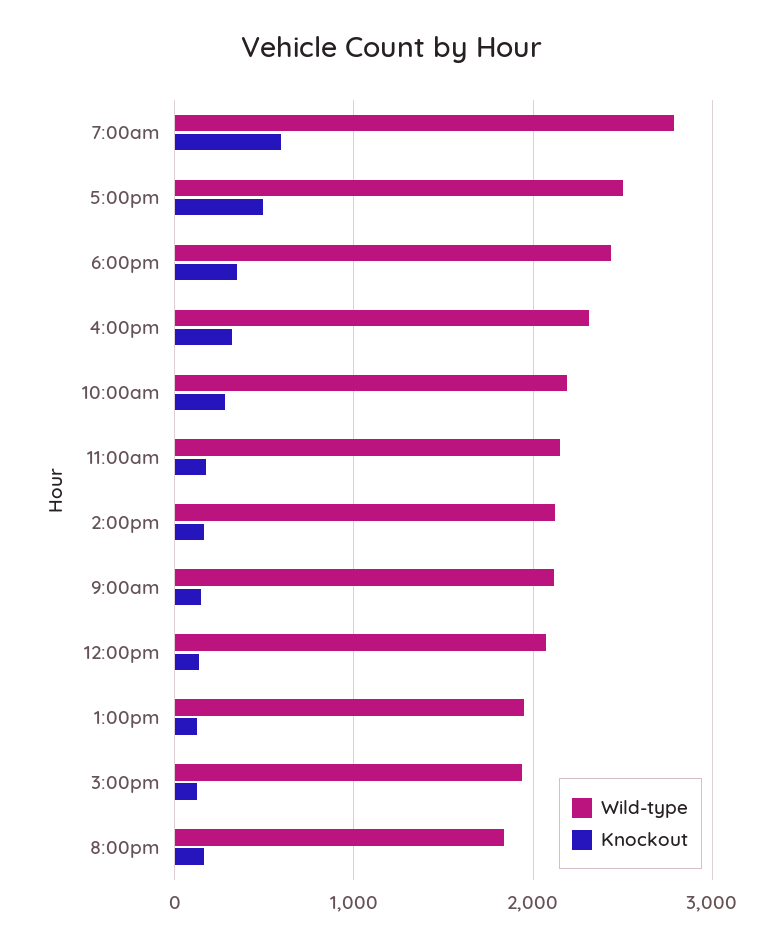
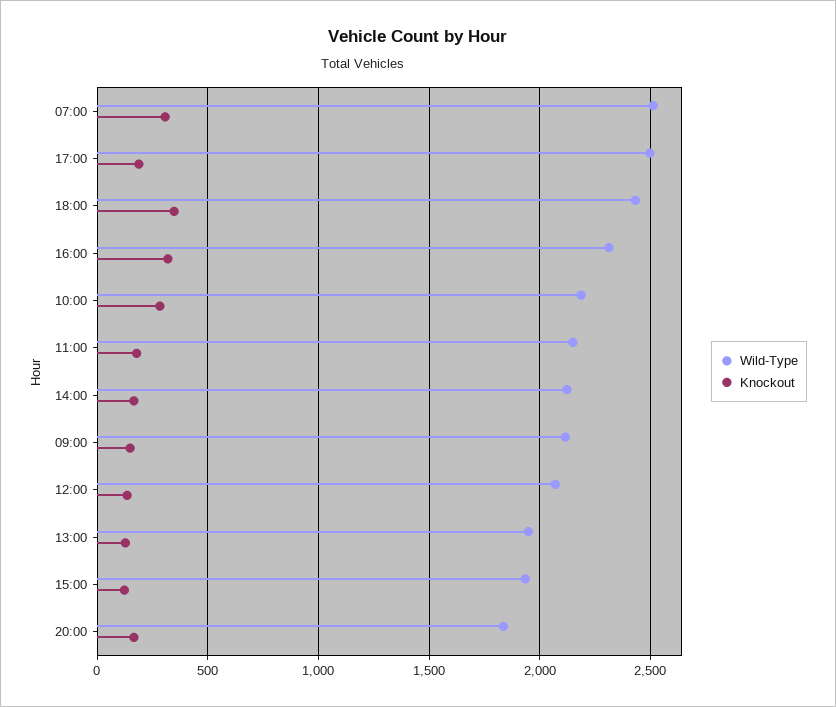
  {
    "Wild-type": {
-     "7:00am": 2800,
+     "7:00am": 2500,
      "5:00pm": 2500,
      "6:00pm": 2450,
      "4:00pm": 2300,
      "10:00am": 2200,
      "11:00am": 2150,
      "2:00pm": 2100,
      "9:00am": 2100,
      "12:00pm": 2050,
      "1:00pm": 1950,
      "3:00pm": 1950,
      "8:00pm": 1850
    },
    "Knockout": {
-     "7:00am": 600,
+     "7:00am": 300,
-     "5:00pm": 500,
+     "5:00pm": 200,
      "6:00pm": 350,
      "4:00pm": 300,
      "10:00am": 300,
      "11:00am": 200,
      "2:00pm": 150,
      "9:00am": 150,
      "12:00pm": 150,
      "1:00pm": 150,
      "3:00pm": 100,
      "8:00pm": 150
    }
  }

